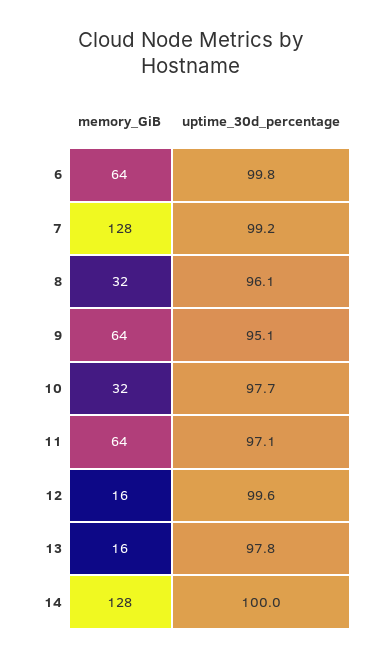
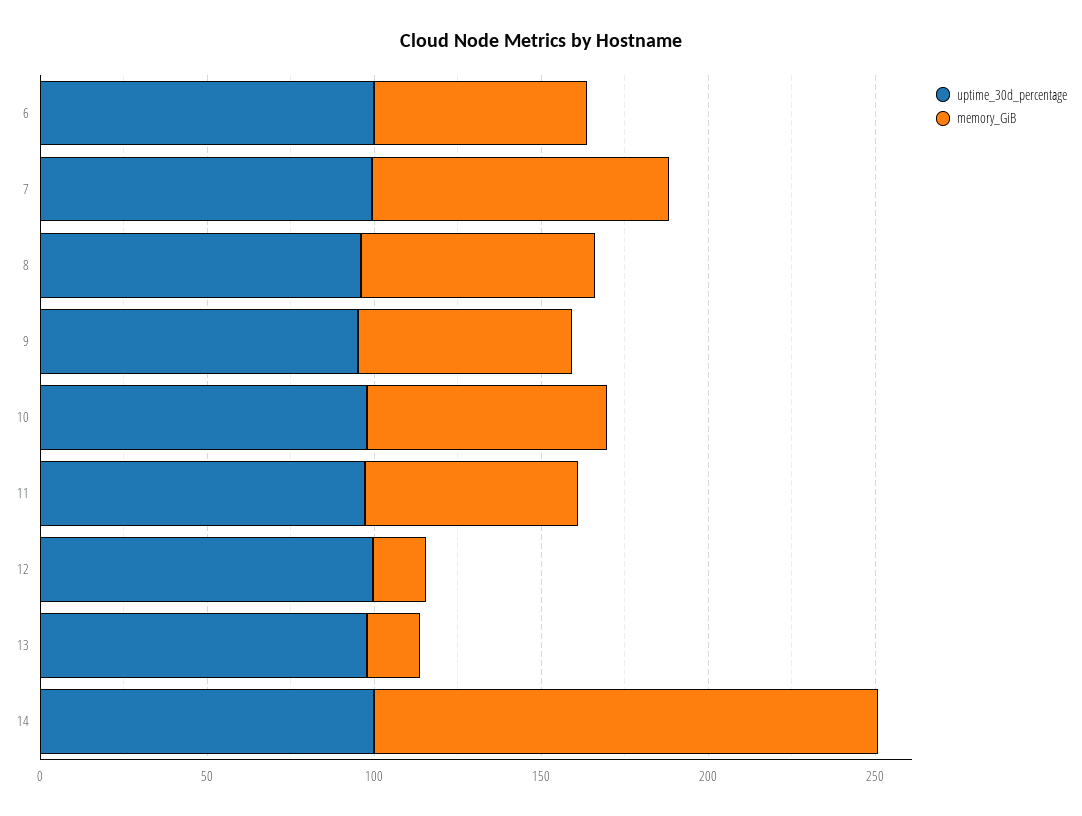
  {
    "memory_GiB": {
      "6": 64,
-     "7": 128,
+     "7": 90,
-     "8": 32,
+     "8": 70,
      "9": 64,
-     "10": 32,
+     "10": 70,
      "11": 64,
      "12": 16,
      "13": 16,
-     "14": 128
+     "14": 150
    },
    "uptime_30d_percentage": {
      "6": 99.8,
      "7": 99.2,
      "8": 96.1,
      "9": 95.1,
      "10": 97.7,
      "11": 97.1,
      "12": 99.6,
      "13": 97.8,
      "14": 100
    }
  }

